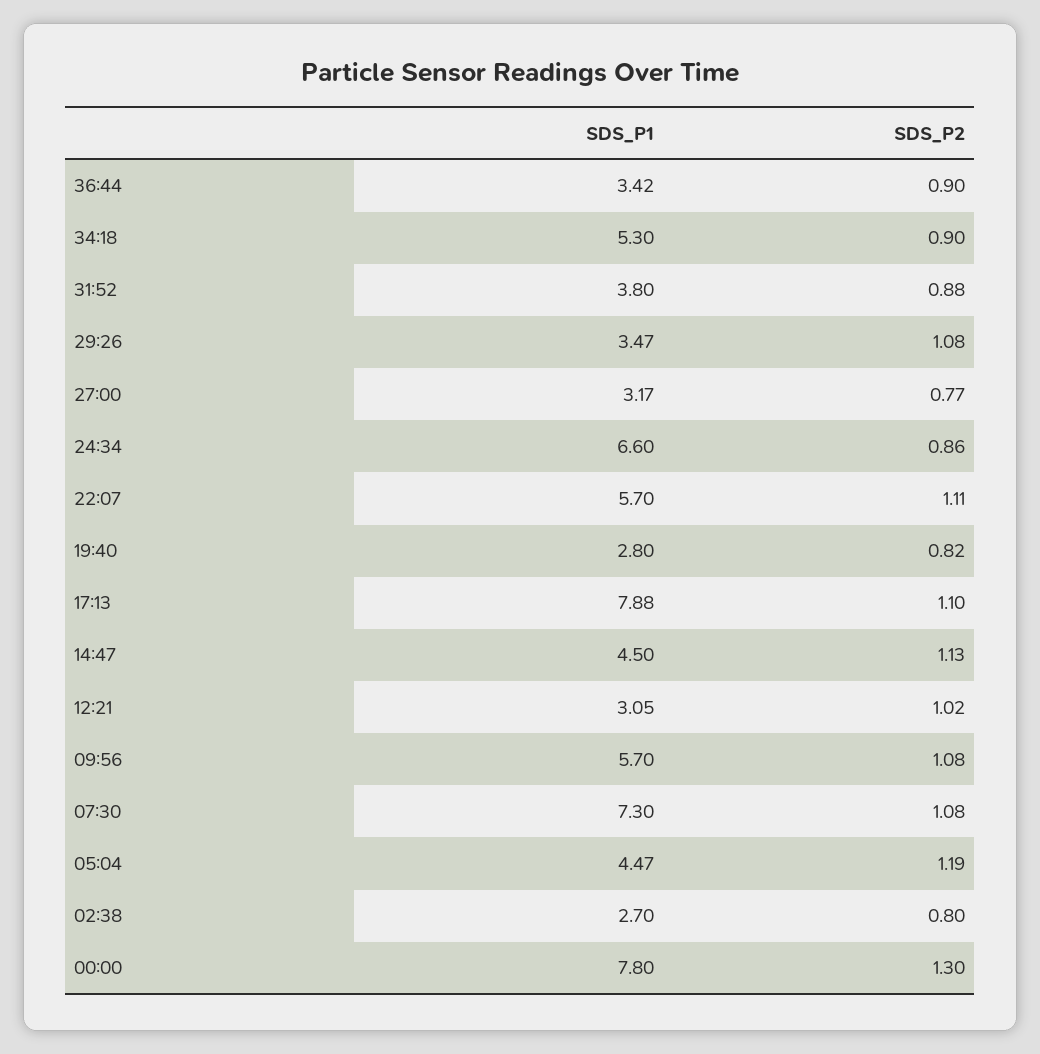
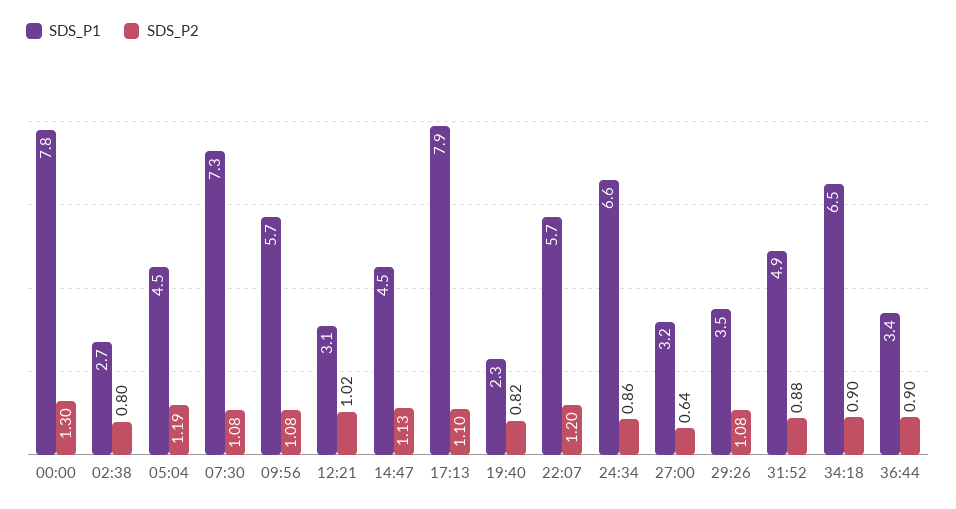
  {
    "SDS_P1": {
      "36:44": 3.42,
-     "34:18": 5.3,
+     "34:18": 6.5,
-     "31:52": 3.8,
+     "31:52": 4.9,
      "29:26": 3.47,
      "27:00": 3.17,
      "24:34": 6.6,
      "22:07": 5.7,
-     "19:40": 2.8,
+     "19:40": 2.3,
      "17:13": 7.88,
      "14:47": 4.5,
      "12:21": 3.05,
      "09:56": 5.7,
      "07:30": 7.3,
      "05:04": 4.47,
      "02:38": 2.7,
      "00:00": 7.8
    },
    "SDS_P2": {
      "36:44": 0.9,
      "34:18": 0.9,
      "31:52": 0.88,
      "29:26": 1.08,
-     "27:00": 0.77,
+     "27:00": 0.64,
      "24:34": 0.86,
-     "22:07": 1.11,
+     "22:07": 1.2,
      "19:40": 0.82,
      "17:13": 1.1,
      "14:47": 1.13,
      "12:21": 1.02,
      "09:56": 1.08,
      "07:30": 1.08,
      "05:04": 1.19,
      "02:38": 0.8,
      "00:00": 1.3
    }
  }

